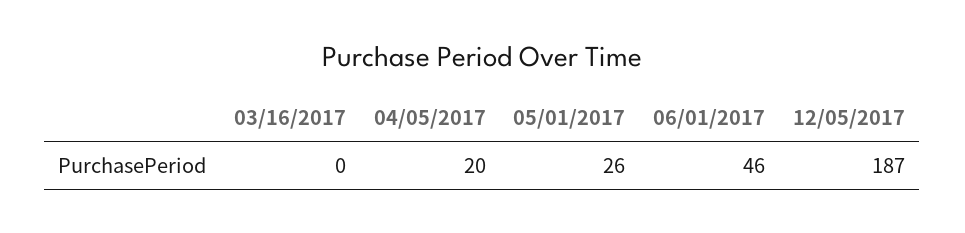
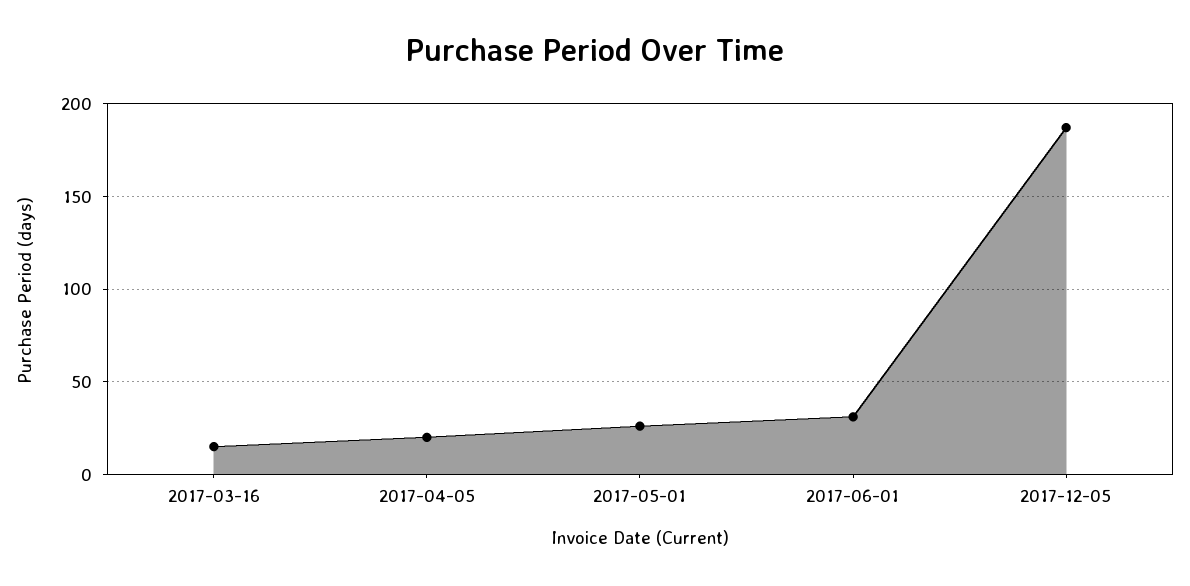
  {
-   "03/16/2017": 0,
+   "03/16/2017": 15,
    "04/05/2017": 20,
    "05/01/2017": 26,
-   "06/01/2017": 46,
+   "06/01/2017": 30,
    "12/05/2017": 187
  }

